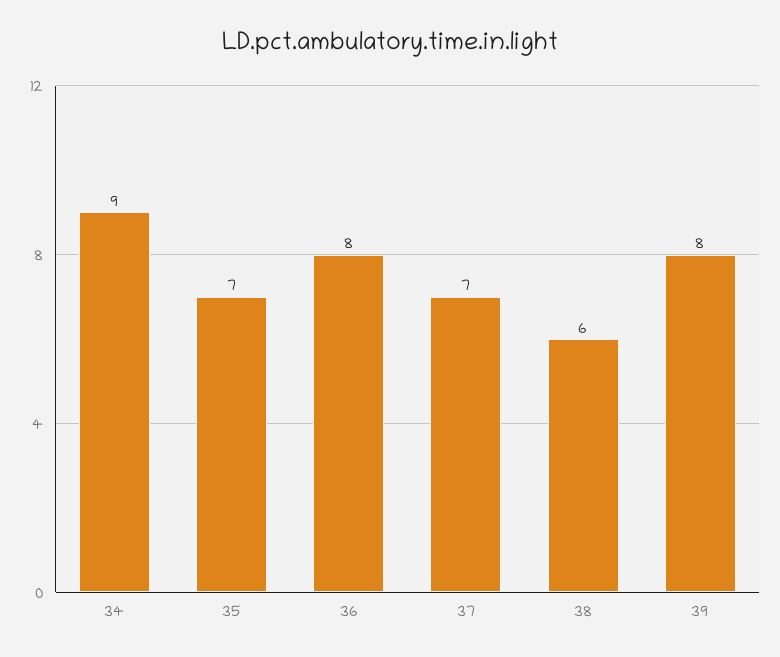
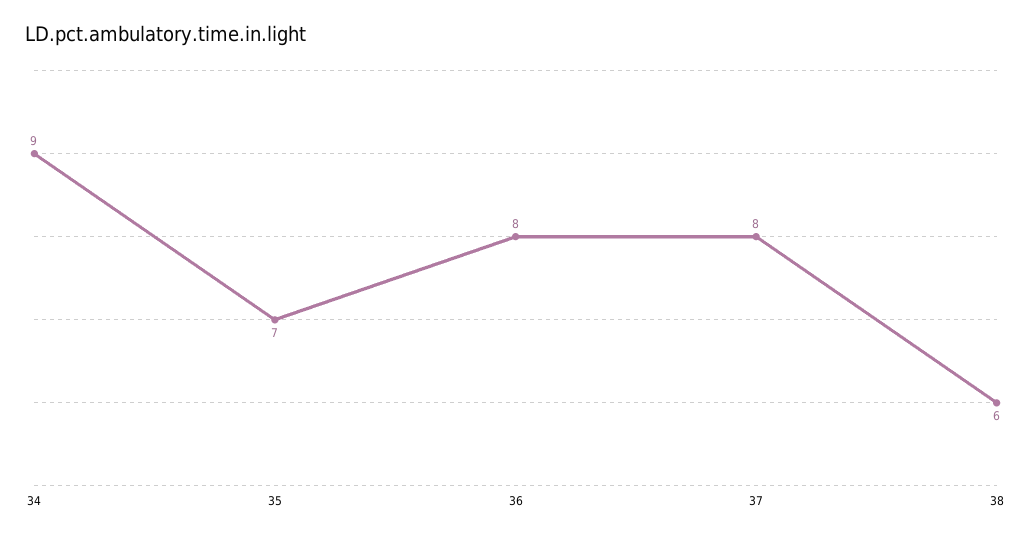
  {
    "34": 9,
    "35": 7,
    "36": 8,
-   "37": 7,
+   "37": 8,
-   "38": 6,
+   "38": 6
-   "39": 8
  }

